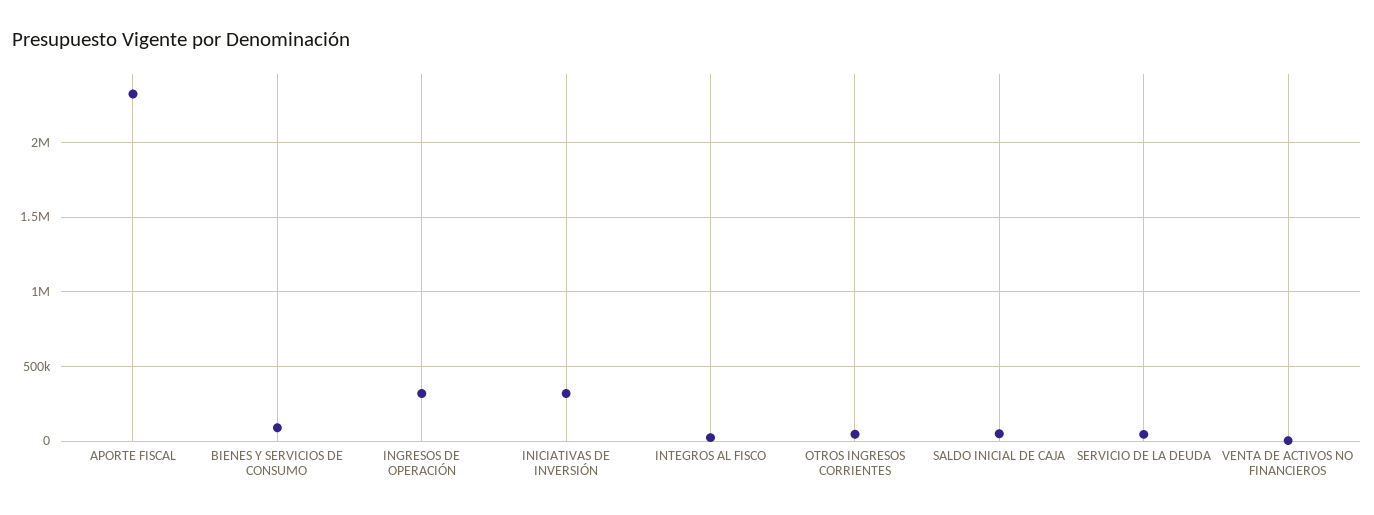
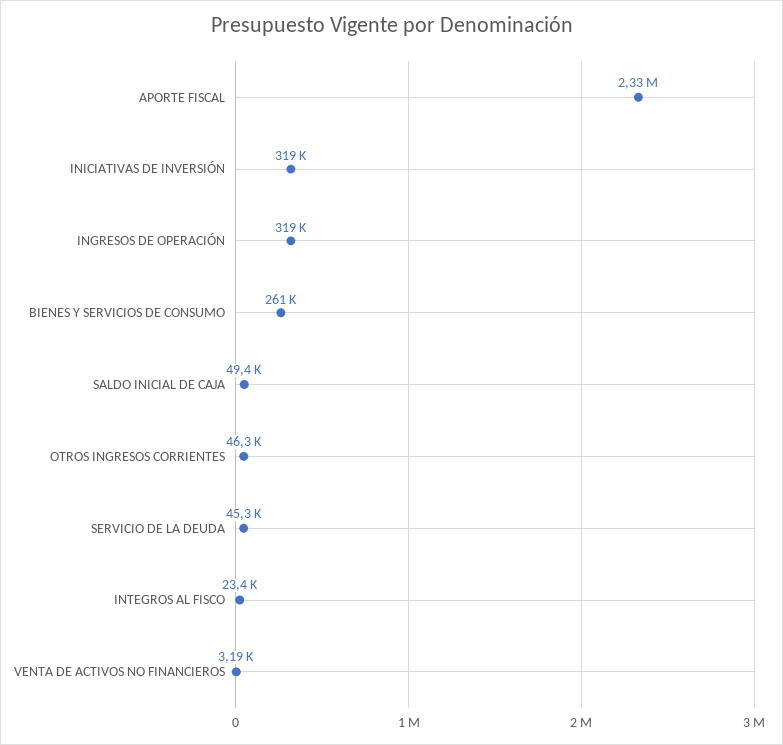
  {
    "APORTE FISCAL": 2330000,
-   "BIENES Y SERVICIOS DE CONSUMO": 100000,
+   "BIENES Y SERVICIOS DE CONSUMO": 261000,
    "INGRESOS DE OPERACIÓN": 319000,
    "INICIATIVAS DE INVERSIÓN": 319000,
    "INTEGROS AL FISCO": 23400,
    "OTROS INGRESOS CORRIENTES": 46300,
    "SALDO INICIAL DE CAJA": 49400,
    "SERVICIO DE LA DEUDA": 45300,
    "VENTA DE ACTIVOS NO FINANCIEROS": 3190
  }

